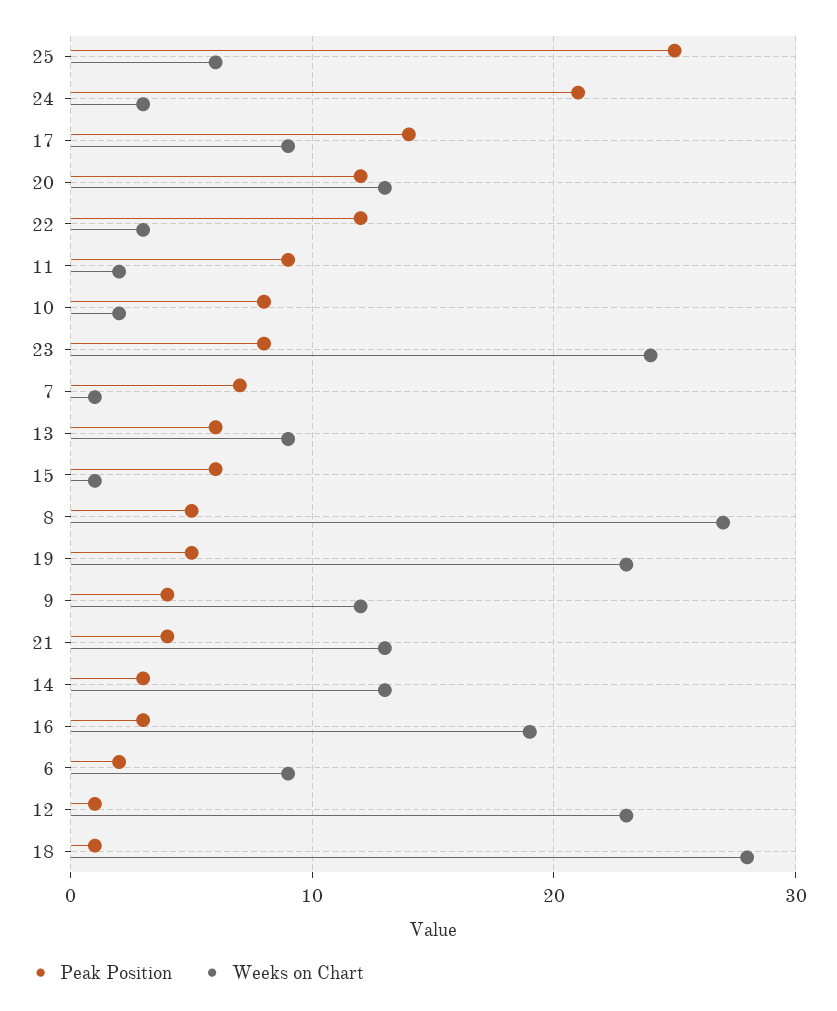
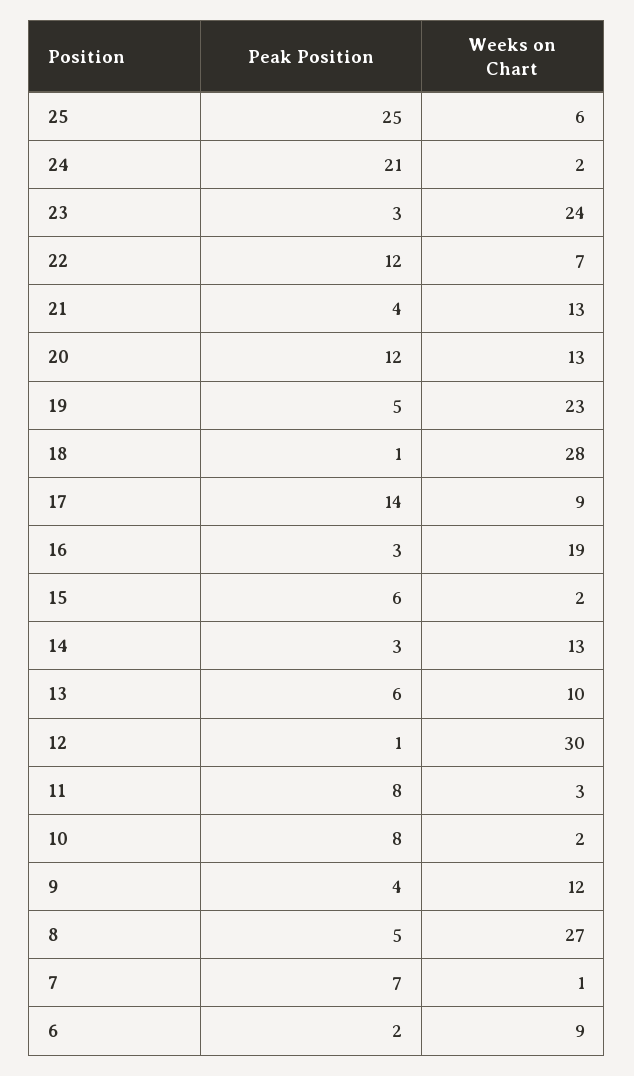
  {
    "Peak Position": {
      "25": 25,
      "24": 21,
      "17": 14,
      "20": 12,
      "22": 12,
-     "11": 9,
+     "11": 8,
      "10": 8,
-     "23": 8,
+     "23": 3,
      "7": 7,
      "13": 6,
      "15": 6,
      "8": 5,
      "19": 5,
      "9": 4,
      "21": 4,
      "14": 3,
      "16": 3,
      "6": 2,
      "12": 1,
      "18": 1
    },
    "Weeks on Chart": {
      "25": 6,
-     "24": 3,
+     "24": 2,
      "17": 9,
      "20": 13,
-     "22": 3,
+     "22": 7,
-     "11": 2,
+     "11": 3,
      "10": 2,
      "23": 24,
      "7": 1,
-     "13": 9,
+     "13": 10,
-     "15": 1,
+     "15": 2,
      "8": 27,
      "19": 23,
      "9": 12,
      "21": 13,
      "14": 13,
      "16": 19,
      "6": 9,
-     "12": 23,
+     "12": 30,
      "18": 28
    }
  }

